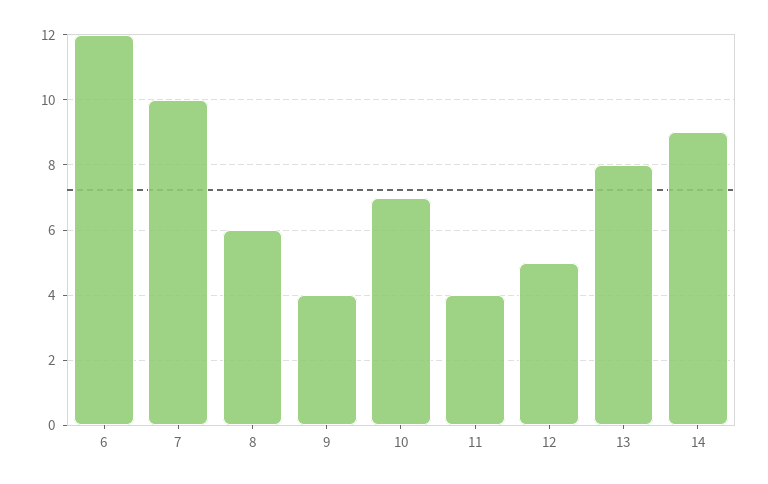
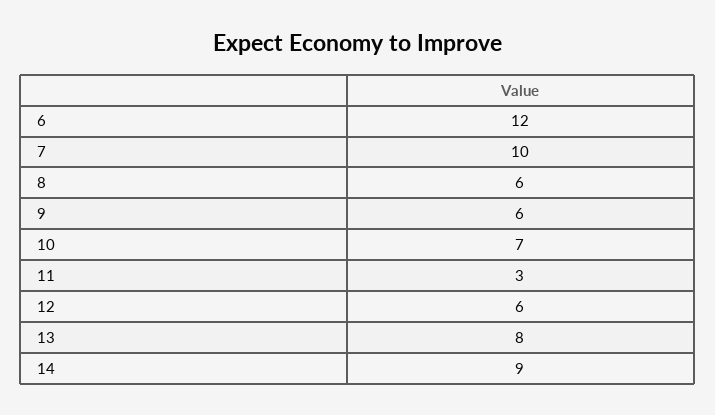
  {
    "6": 12,
    "7": 10,
    "8": 6,
-   "9": 4,
+   "9": 6,
    "10": 7,
-   "11": 4,
+   "11": 3,
-   "12": 5,
+   "12": 6,
    "13": 8,
    "14": 9
  }

